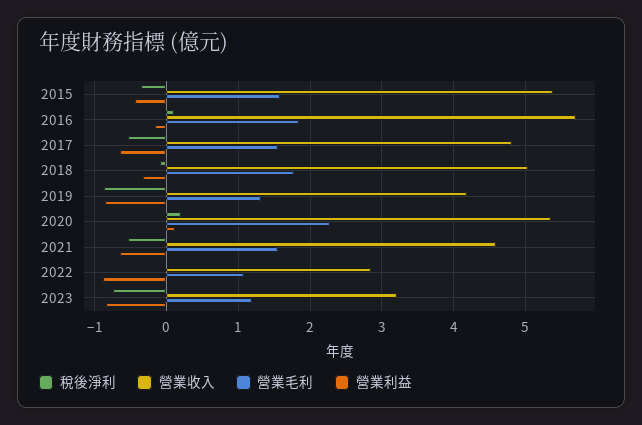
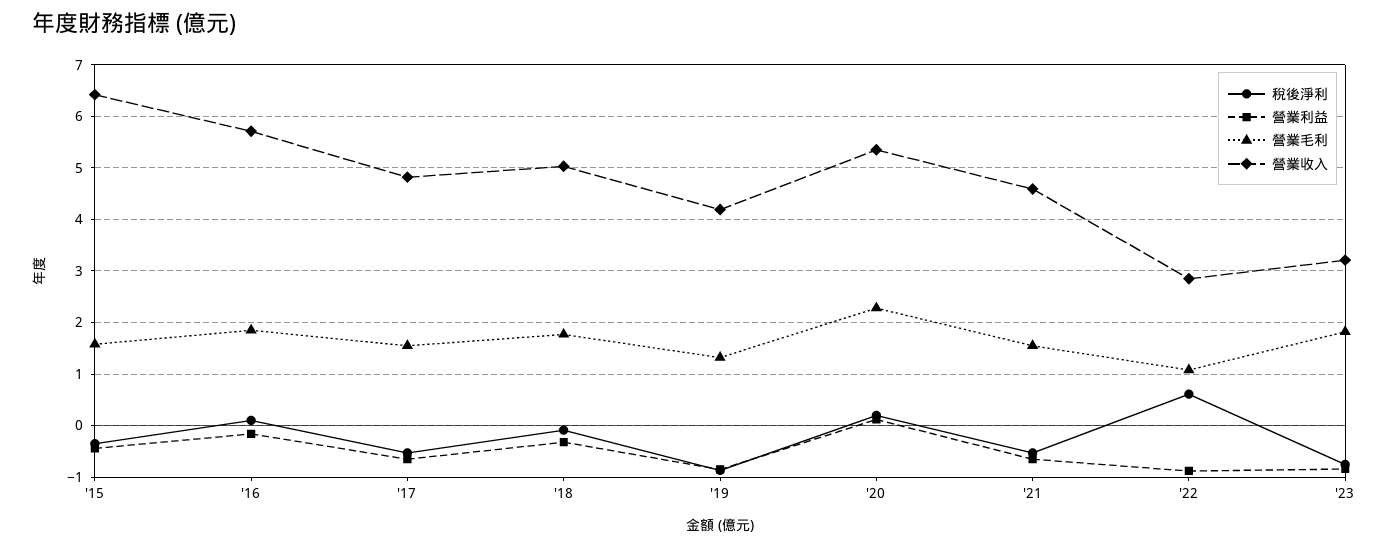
  {
    "稅後淨利": {
      "2015": -0.4,
      "2016": 0.1,
      "2017": -0.5,
      "2018": -0.1,
      "2019": -0.9,
      "2020": 0.2,
      "2021": -0.5,
-     "2022": 0,
+     "2022": 0.6,
      "2023": -0.8
    },
    "營業收入": {
-     "2015": 5.4,
+     "2015": 6.4,
      "2016": 5.7,
      "2017": 4.8,
      "2018": 5,
      "2019": 4.2,
      "2020": 5.4,
      "2021": 4.6,
      "2022": 2.9,
      "2023": 3.2
    },
    "營業毛利": {
      "2015": 1.6,
      "2016": 1.9,
      "2017": 1.6,
      "2018": 1.8,
      "2019": 1.3,
      "2020": 2.3,
      "2021": 1.6,
      "2022": 1.1,
-     "2023": 1.2
+     "2023": 1.8
    },
    "營業利益": {
      "2015": -0.4,
      "2016": -0.2,
      "2017": -0.7,
      "2018": -0.3,
      "2019": -0.9,
      "2020": 0.1,
      "2021": -0.7,
      "2022": -0.9,
      "2023": -0.8
    }
  }

